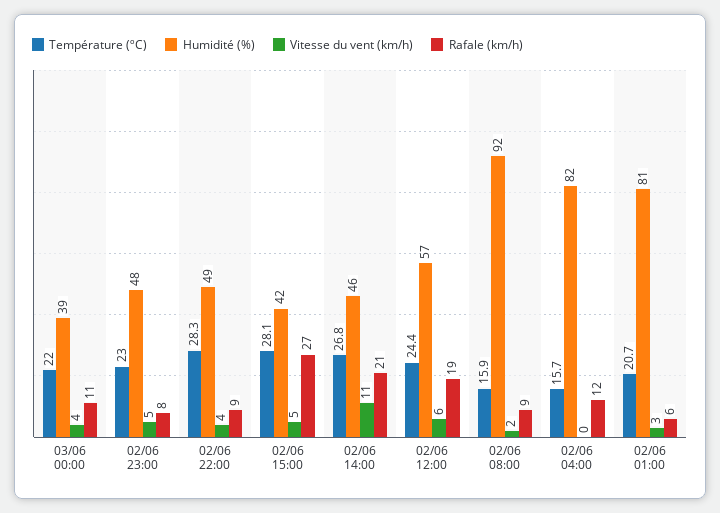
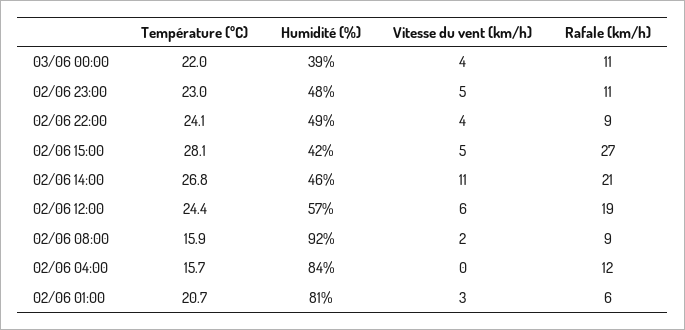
  {
    "Température (ºC)": {
      "03/06 00:00": 22,
      "02/06 23:00": 23,
-     "02/06 22:00": 28.3,
+     "02/06 22:00": 24.1,
      "02/06 15:00": 28.1,
      "02/06 14:00": 26.8,
      "02/06 12:00": 24.4,
      "02/06 08:00": 15.9,
      "02/06 04:00": 15.7,
      "02/06 01:00": 20.7
    },
    "Humidité (%)": {
      "03/06 00:00": 39,
      "02/06 23:00": 48,
      "02/06 22:00": 49,
      "02/06 15:00": 42,
      "02/06 14:00": 46,
      "02/06 12:00": 57,
      "02/06 08:00": 92,
-     "02/06 04:00": 82,
+     "02/06 04:00": 84,
      "02/06 01:00": 81
    },
    "Vitesse du vent (km/h)": {
      "03/06 00:00": 4,
      "02/06 23:00": 5,
      "02/06 22:00": 4,
      "02/06 15:00": 5,
      "02/06 14:00": 11,
      "02/06 12:00": 6,
      "02/06 08:00": 2,
      "02/06 04:00": 0,
      "02/06 01:00": 3
    },
    "Rafale (km/h)": {
      "03/06 00:00": 11,
-     "02/06 23:00": 8,
+     "02/06 23:00": 11,
      "02/06 22:00": 9,
      "02/06 15:00": 27,
      "02/06 14:00": 21,
      "02/06 12:00": 19,
      "02/06 08:00": 9,
      "02/06 04:00": 12,
      "02/06 01:00": 6
    }
  }

